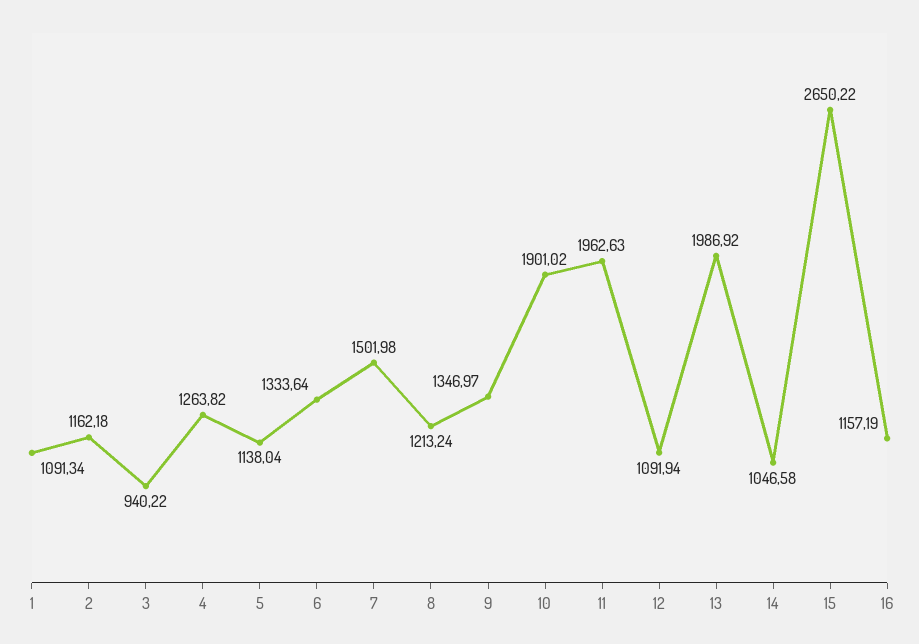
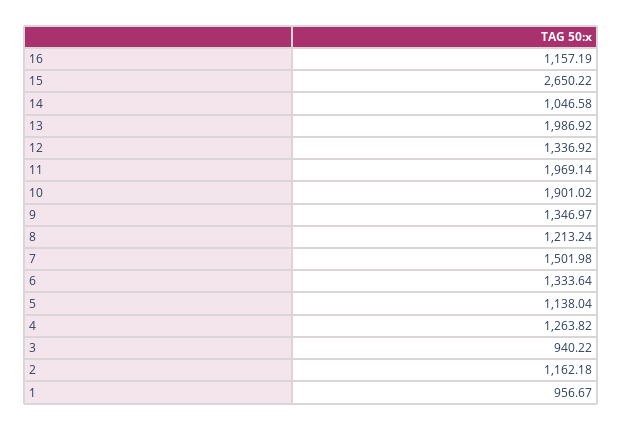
  {
-   "1": 1091.34,
+   "1": 956.67,
    "2": 1162.18,
    "3": 940.22,
    "4": 1263.82,
    "5": 1138.04,
    "6": 1333.64,
    "7": 1501.98,
    "8": 1213.24,
    "9": 1346.97,
    "10": 1901.02,
-   "11": 1962.63,
+   "11": 1969.14,
-   "12": 1091.94,
+   "12": 1336.92,
    "13": 1986.92,
    "14": 1046.58,
    "15": 2650.22,
    "16": 1157.19
  }

